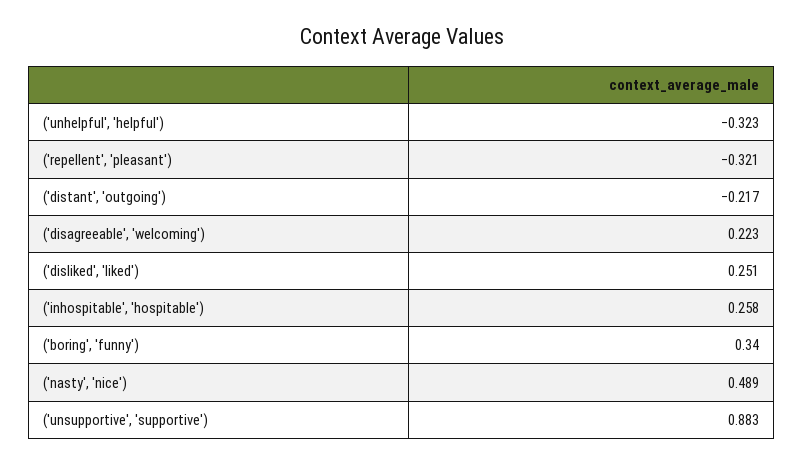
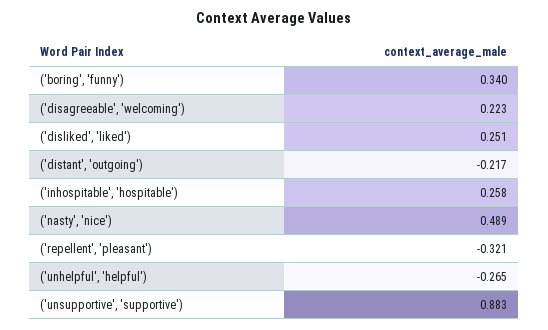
  {
-   "('unhelpful', 'helpful')": -0.323,
+   "('unhelpful', 'helpful')": -0.265,
    "('repellent', 'pleasant')": -0.321,
    "('distant', 'outgoing')": -0.217,
    "('disagreeable', 'welcoming')": 0.223,
    "('disliked', 'liked')": 0.251,
    "('inhospitable', 'hospitable')": 0.258,
    "('boring', 'funny')": 0.34,
    "('nasty', 'nice')": 0.489,
    "('unsupportive', 'supportive')": 0.883
  }

